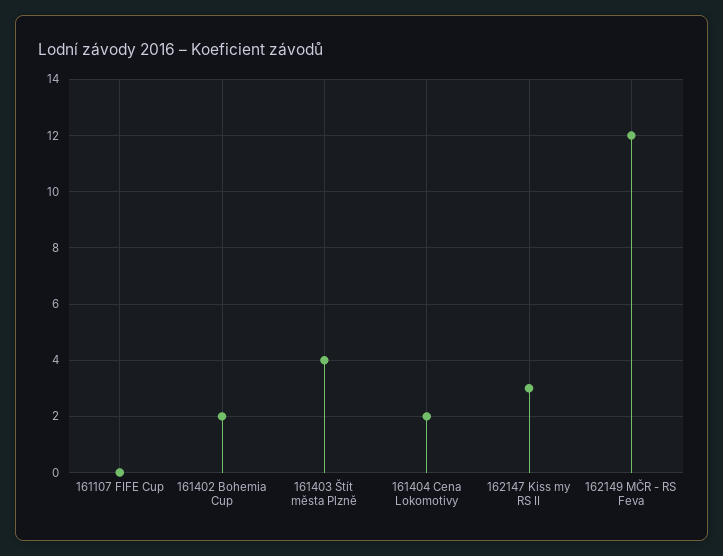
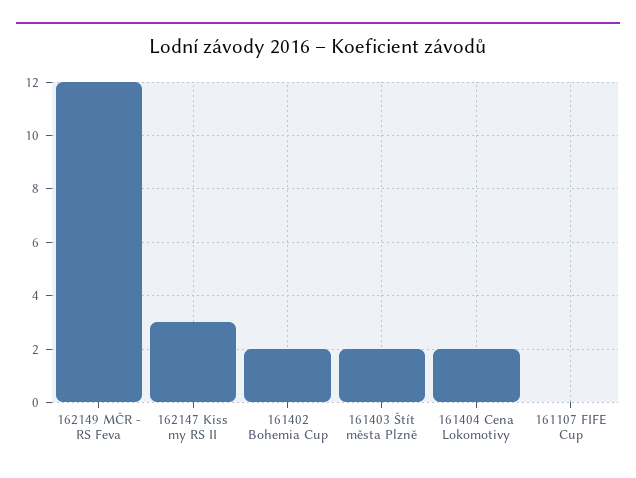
  {
    "161107 FIFE Cup": 0,
    "161402 Bohemia Cup": 2,
-   "161403 Štít města Plzně": 4,
+   "161403 Štít města Plzně": 2,
    "161404 Cena Lokomotivy": 2,
    "162147 Kiss my RS II": 3,
    "162149 MČR - RS Feva": 12
  }

